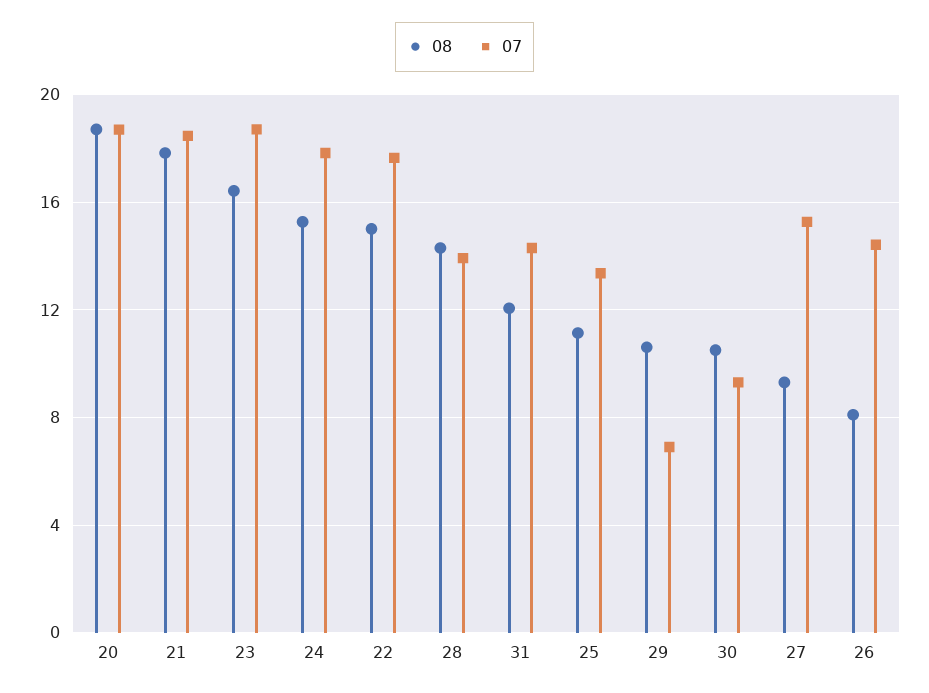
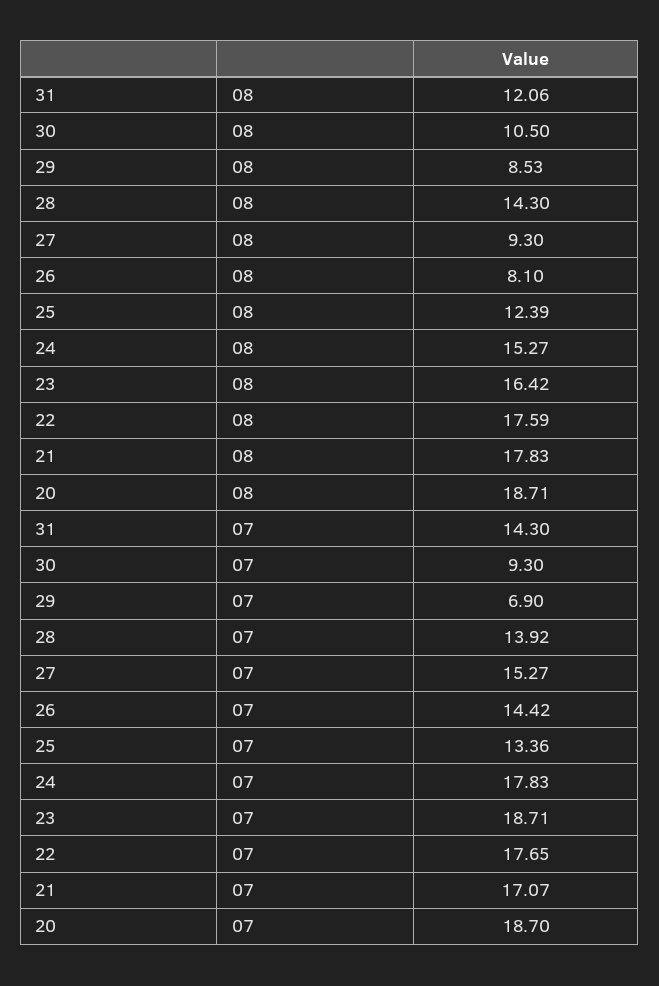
  {
    "08": {
      "20": 18.71,
      "21": 17.83,
      "23": 16.42,
      "24": 15.27,
-     "22": 15,
+     "22": 17.59,
      "28": 14.3,
      "31": 12.06,
-     "25": 11,
+     "25": 12.39,
-     "29": 10.5,
+     "29": 8.53,
      "30": 10.5,
      "27": 9.3,
      "26": 8.1
    },
    "07": {
      "20": 18.7,
-     "21": 18.5,
+     "21": 17.07,
      "23": 18.71,
      "24": 17.83,
      "22": 17.65,
      "28": 13.92,
      "31": 14.3,
      "25": 13.36,
      "29": 6.9,
      "30": 9.3,
      "27": 15.27,
      "26": 14.42
    }
  }

